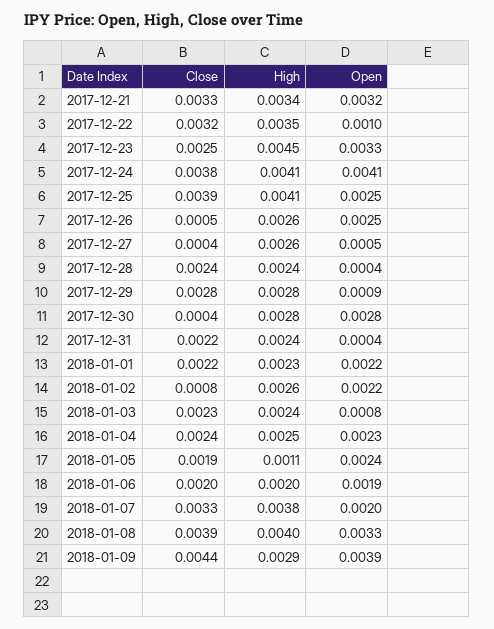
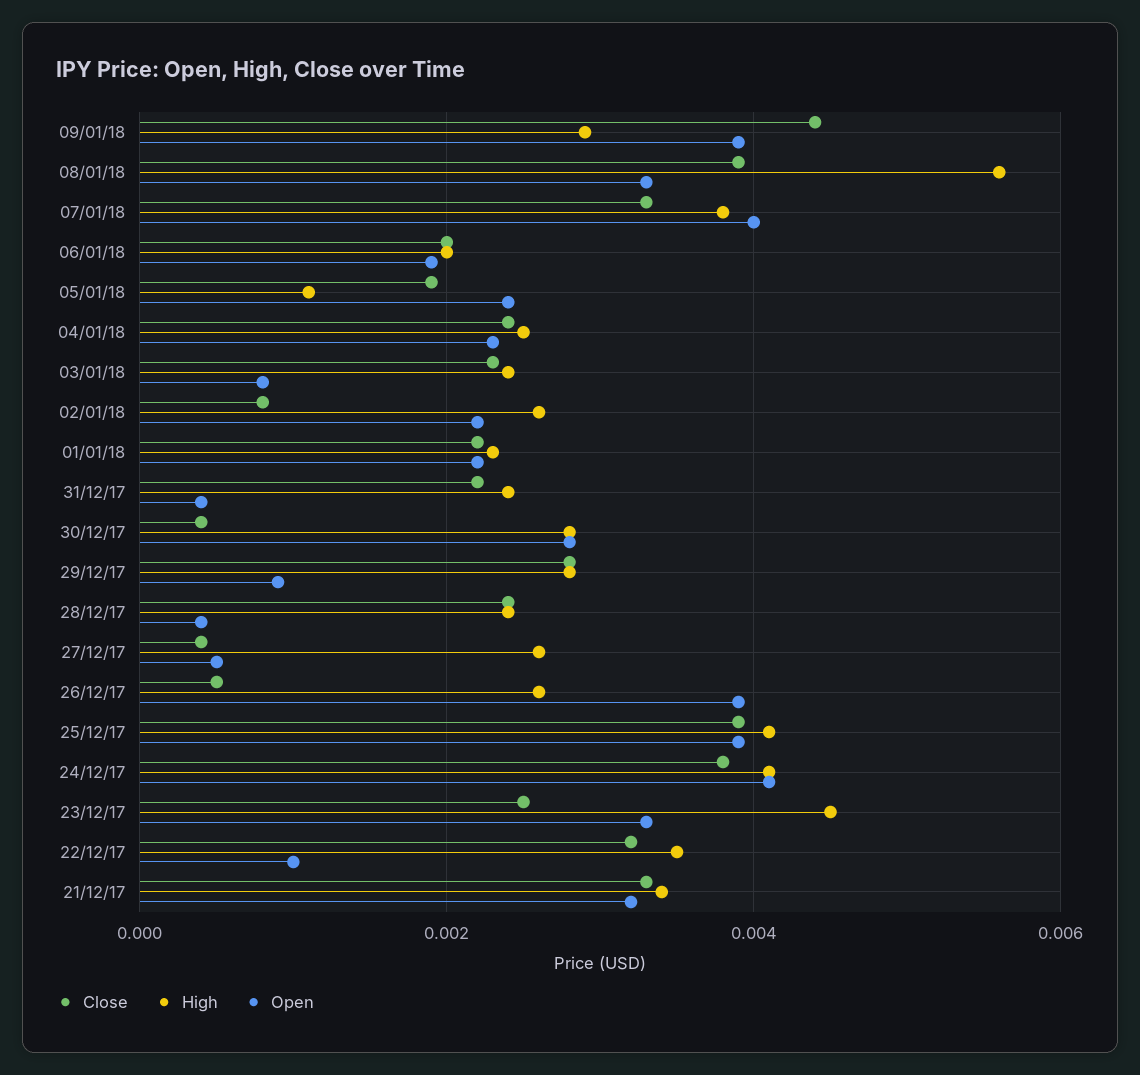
  {
    "Close": {
      "2017-12-21": 0.0033,
      "2017-12-22": 0.0032,
      "2017-12-23": 0.0025,
      "2017-12-24": 0.0038,
      "2017-12-25": 0.0039,
      "2017-12-26": 0.0005,
      "2017-12-27": 0.0004,
      "2017-12-28": 0.0024,
      "2017-12-29": 0.0028,
      "2017-12-30": 0.0004,
      "2017-12-31": 0.0022,
      "2018-01-01": 0.0022,
      "2018-01-02": 0.0008,
      "2018-01-03": 0.0023,
      "2018-01-04": 0.0024,
      "2018-01-05": 0.0019,
      "2018-01-06": 0.002,
      "2018-01-07": 0.0033,
      "2018-01-08": 0.0039,
      "2018-01-09": 0.0044
    },
    "High": {
      "2017-12-21": 0.0034,
      "2017-12-22": 0.0035,
      "2017-12-23": 0.0045,
      "2017-12-24": 0.0041,
      "2017-12-25": 0.0041,
      "2017-12-26": 0.0026,
      "2017-12-27": 0.0026,
      "2017-12-28": 0.0024,
      "2017-12-29": 0.0028,
      "2017-12-30": 0.0028,
      "2017-12-31": 0.0024,
      "2018-01-01": 0.0023,
      "2018-01-02": 0.0026,
      "2018-01-03": 0.0024,
      "2018-01-04": 0.0025,
      "2018-01-05": 0.0011,
      "2018-01-06": 0.002,
      "2018-01-07": 0.0038,
-     "2018-01-08": 0.004,
+     "2018-01-08": 0.0055,
      "2018-01-09": 0.0029
    },
    "Open": {
      "2017-12-21": 0.0032,
      "2017-12-22": 0.001,
      "2017-12-23": 0.0033,
      "2017-12-24": 0.0041,
-     "2017-12-25": 0.0025,
+     "2017-12-25": 0.004,
-     "2017-12-26": 0.0025,
+     "2017-12-26": 0.004,
      "2017-12-27": 0.0005,
      "2017-12-28": 0.0004,
      "2017-12-29": 0.0009,
      "2017-12-30": 0.0028,
      "2017-12-31": 0.0004,
      "2018-01-01": 0.0022,
      "2018-01-02": 0.0022,
      "2018-01-03": 0.0008,
      "2018-01-04": 0.0023,
      "2018-01-05": 0.0024,
      "2018-01-06": 0.0019,
-     "2018-01-07": 0.002,
+     "2018-01-07": 0.004,
      "2018-01-08": 0.0033,
      "2018-01-09": 0.0039
    }
  }

